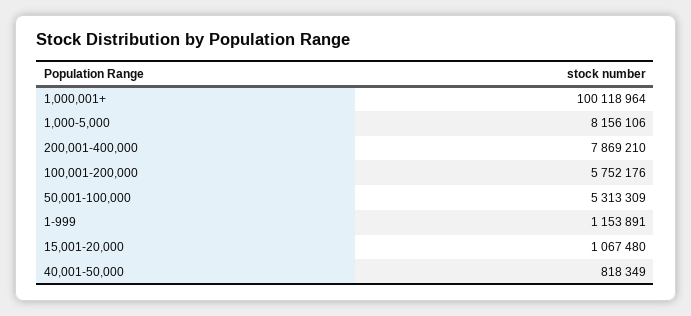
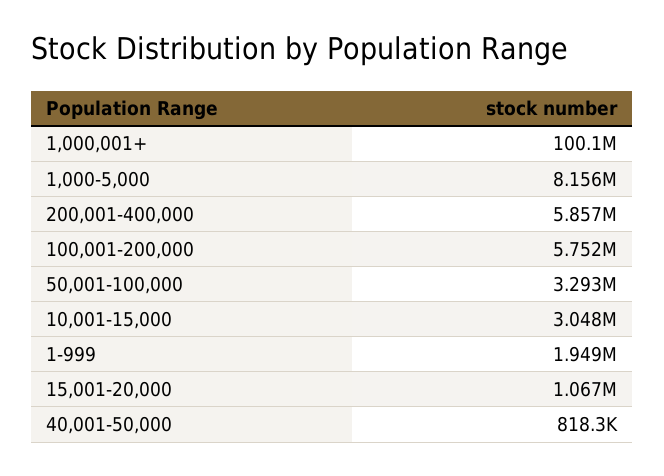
  {
    "1,000,001+": 100118964,
    "1,000-5,000": 8156106,
-   "200,001-400,000": 7869210,
+   "200,001-400,000": 5857000,
    "100,001-200,000": 5752176,
-   "50,001-100,000": 5313309,
+   "50,001-100,000": 3293000,
-   "1-999": 1153891,
+   "1-999": 1949000,
    "15,001-20,000": 1067480,
-   "40,001-50,000": 818349
+   "40,001-50,000": 818349,
+   "10,001-15,000": 3048000
  }

